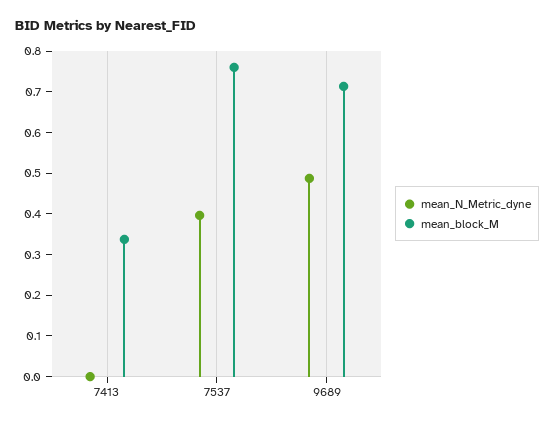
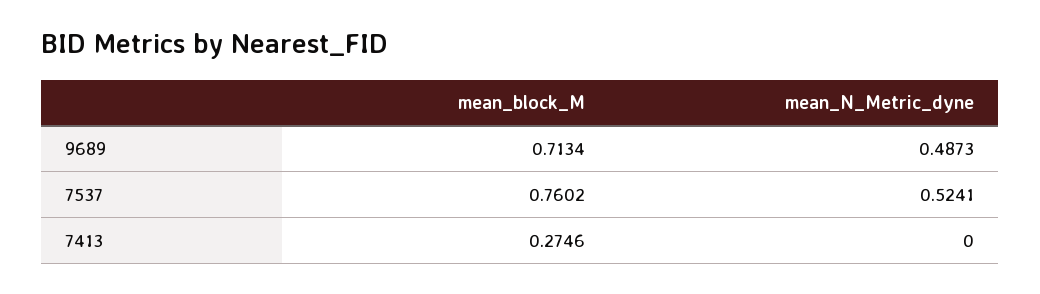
  {
    "mean_N_Metric_dyne": {
      "7413": 0,
-     "7537": 0.4,
+     "7537": 0.5241,
      "9689": 0.4873
    },
    "mean_block_M": {
-     "7413": 0.34,
+     "7413": 0.2746,
      "7537": 0.7602,
      "9689": 0.7134
    }
  }

